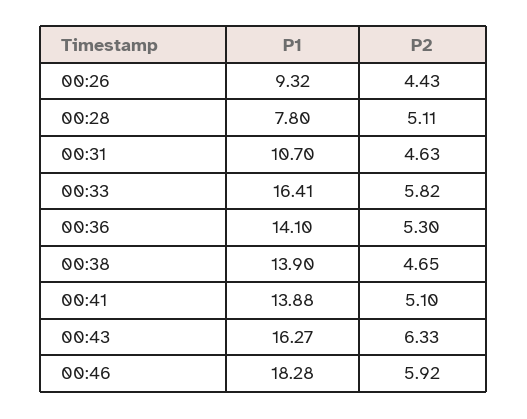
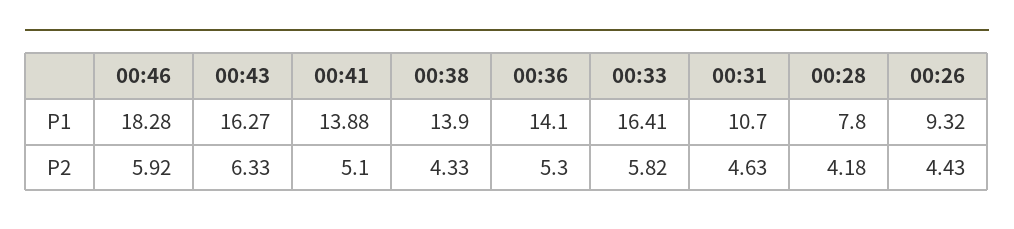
  {
    "P1": {
      "00:26": 9.32,
      "00:28": 7.8,
      "00:31": 10.7,
      "00:33": 16.41,
      "00:36": 14.1,
      "00:38": 13.9,
      "00:41": 13.88,
      "00:43": 16.27,
      "00:46": 18.28
    },
    "P2": {
      "00:26": 4.43,
-     "00:28": 5.11,
+     "00:28": 4.18,
      "00:31": 4.63,
      "00:33": 5.82,
      "00:36": 5.3,
-     "00:38": 4.65,
+     "00:38": 4.33,
      "00:41": 5.1,
      "00:43": 6.33,
      "00:46": 5.92
    }
  }

